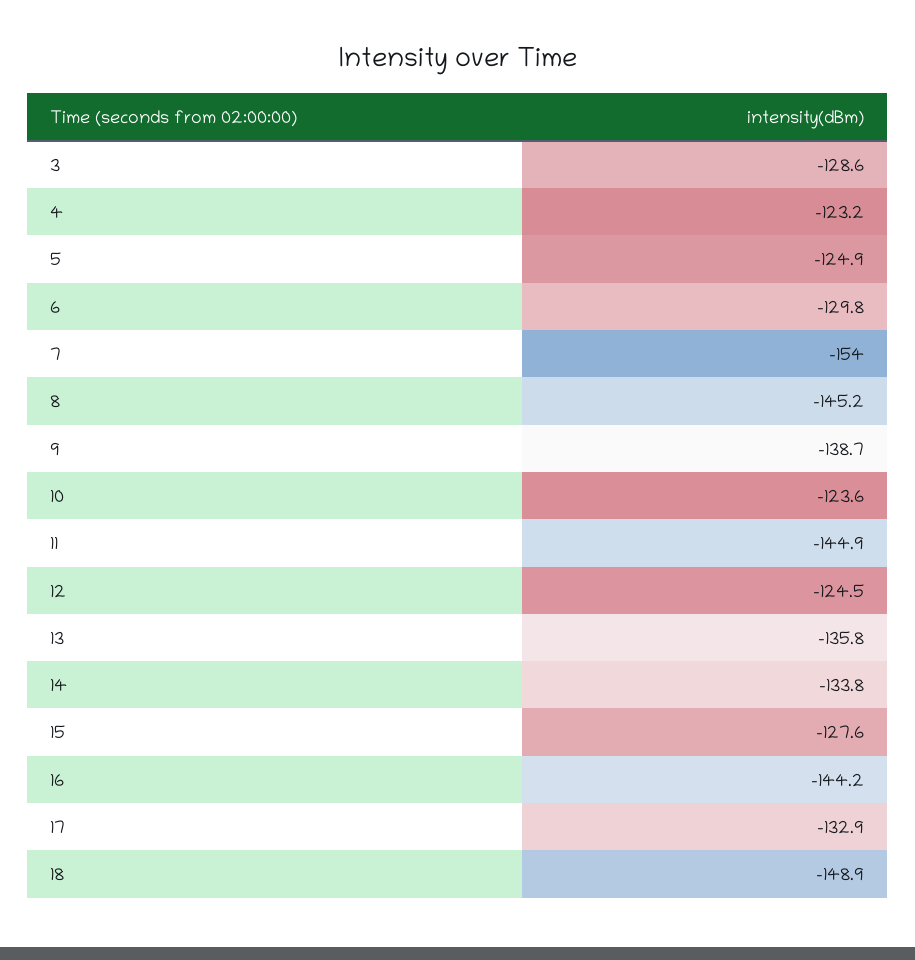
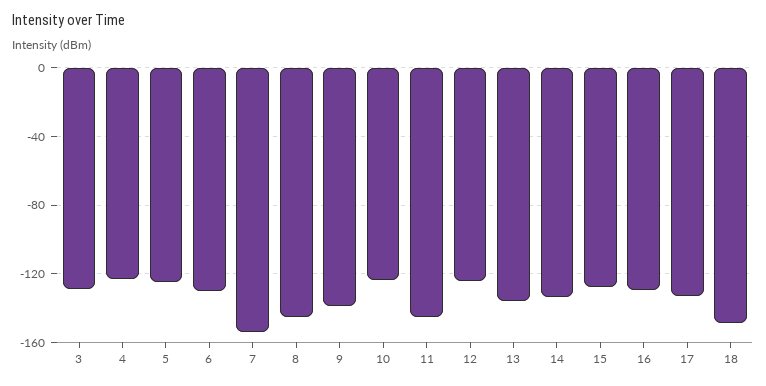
  {
    "3": -128.6,
    "4": -123.2,
    "5": -124.9,
    "6": -129.8,
    "7": -154,
    "8": -145.2,
    "9": -138.7,
    "10": -123.6,
    "11": -144.9,
    "12": -124.5,
    "13": -135.8,
    "14": -133.8,
    "15": -127.6,
-   "16": -144.2,
+   "16": -130,
    "17": -132.9,
    "18": -148.9
  }

